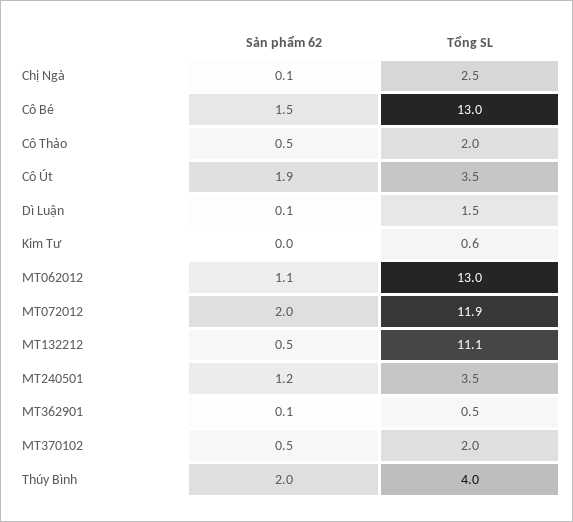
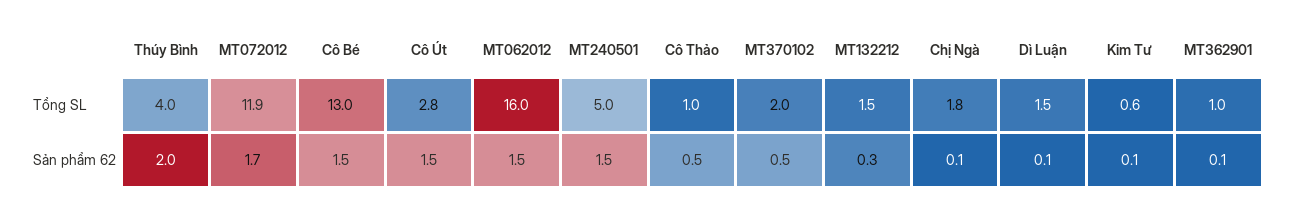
  {
    "Sản phẩm 62": {
      "Chị Ngà": 0.1,
      "Cô Bé": 1.5,
      "Cô Thảo": 0.5,
-     "Cô Út": 1.9,
+     "Cô Út": 1.5,
      "Dì Luận": 0.1,
-     "Kim Tư": 0,
+     "Kim Tư": 0.1,
-     "MT062012": 1.1,
+     "MT062012": 1.5,
-     "MT072012": 2,
+     "MT072012": 1.7,
-     "MT132212": 0.5,
+     "MT132212": 0.3,
-     "MT240501": 1.2,
+     "MT240501": 1.5,
      "MT362901": 0.1,
      "MT370102": 0.5,
      "Thúy Bình": 2
    },
    "Tổng SL": {
-     "Chị Ngà": 2.5,
+     "Chị Ngà": 1.8,
      "Cô Bé": 13,
-     "Cô Thảo": 2,
+     "Cô Thảo": 1,
-     "Cô Út": 3.5,
+     "Cô Út": 2.8,
      "Dì Luận": 1.5,
      "Kim Tư": 0.6,
-     "MT062012": 13,
+     "MT062012": 16,
      "MT072012": 11.9,
-     "MT132212": 11.1,
+     "MT132212": 1.5,
-     "MT240501": 3.5,
+     "MT240501": 5,
-     "MT362901": 0.5,
+     "MT362901": 1,
      "MT370102": 2,
      "Thúy Bình": 4
    }
  }

